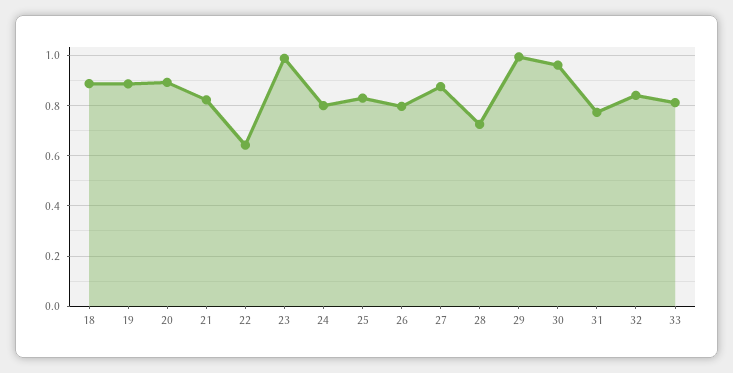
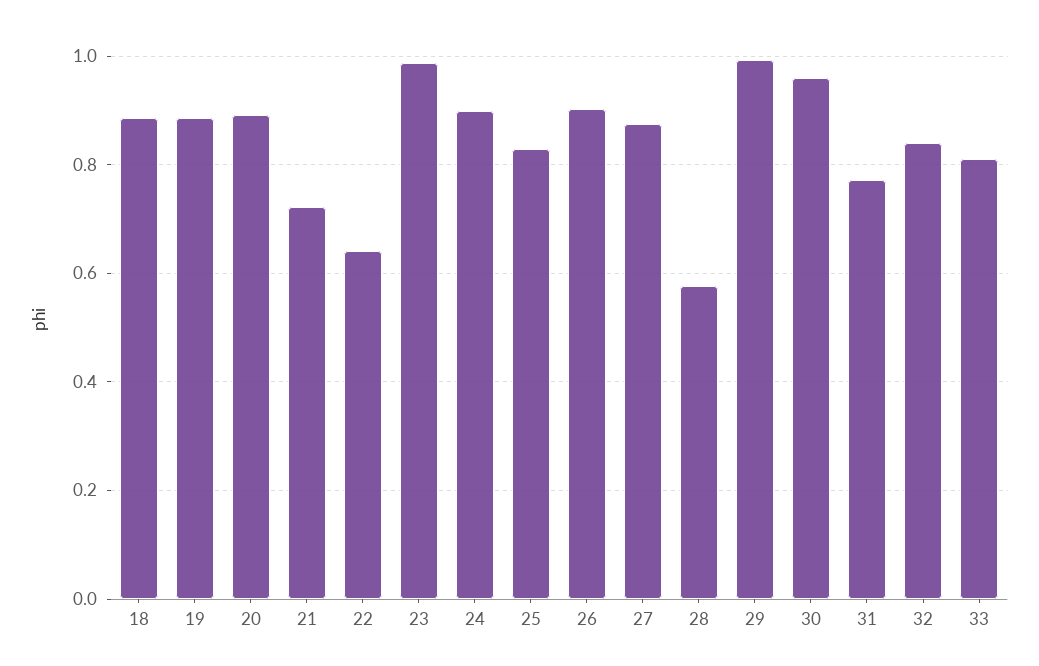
  {
    "18": 0.88,
    "19": 0.88,
    "20": 0.9,
-   "21": 0.825,
+   "21": 0.72,
    "22": 0.64,
    "23": 0.98,
-   "24": 0.8,
+   "24": 0.9,
    "25": 0.82,
-   "26": 0.8,
+   "26": 0.9,
    "27": 0.88,
-   "28": 0.725,
+   "28": 0.58,
    "29": 1,
    "30": 0.96,
    "31": 0.78,
    "32": 0.84,
    "33": 0.82
  }

